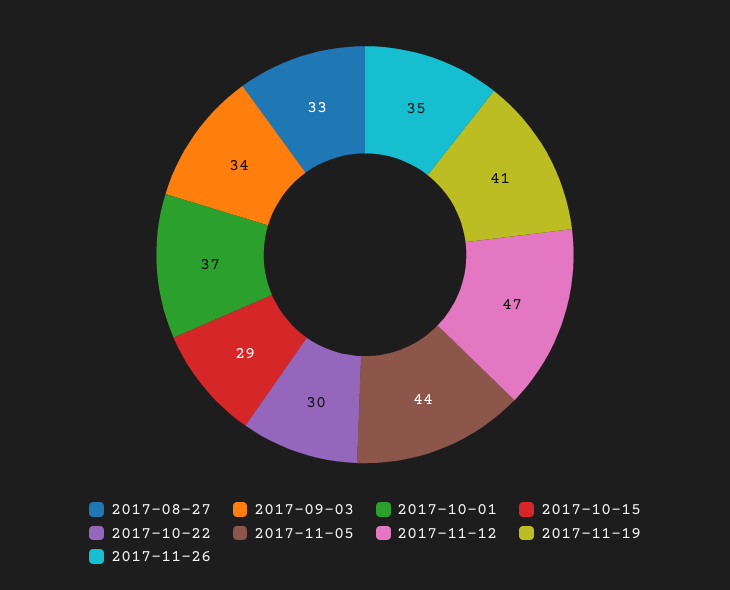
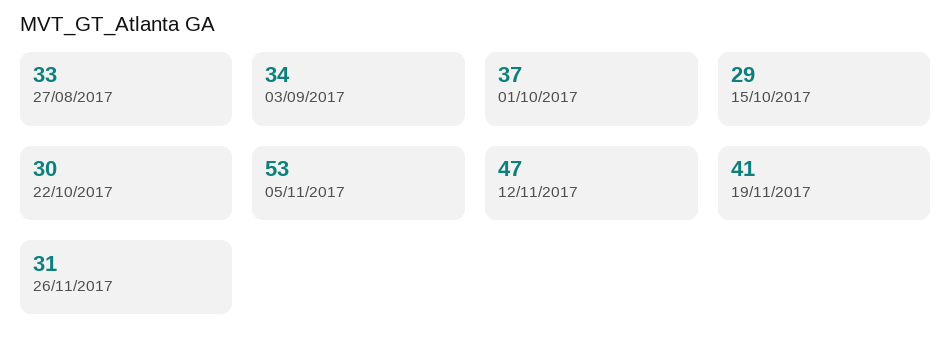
  {
    "2017-08-27": 33,
    "2017-09-03": 34,
    "2017-10-01": 37,
    "2017-10-15": 29,
    "2017-10-22": 30,
-   "2017-11-05": 44,
+   "2017-11-05": 53,
    "2017-11-12": 47,
    "2017-11-19": 41,
-   "2017-11-26": 35
+   "2017-11-26": 31
  }

